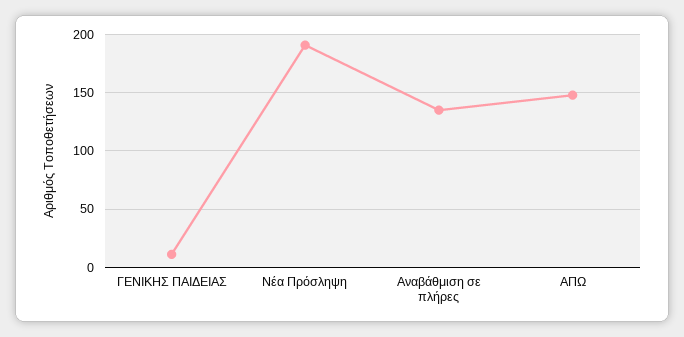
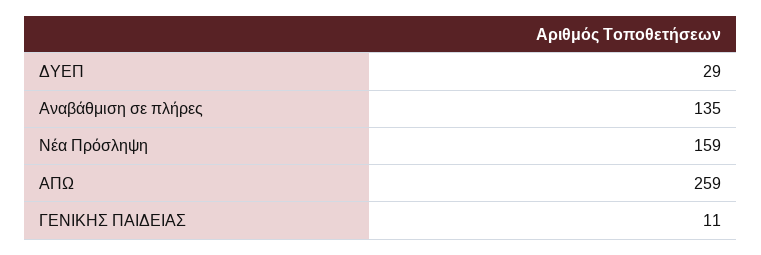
  {
    "ΓΕΝΙΚΗΣ ΠΑΙΔΕΙΑΣ": 11,
-   "Νέα Πρόσληψη": 190,
+   "Νέα Πρόσληψη": 159,
    "Αναβάθμιση σε πλήρες": 135,
-   "ΑΠΩ": 150
+   "ΑΠΩ": 259,
+   "ΔΥΕΠ": 29
  }

